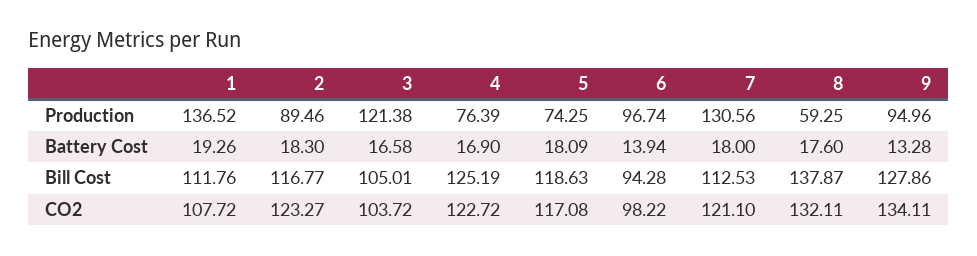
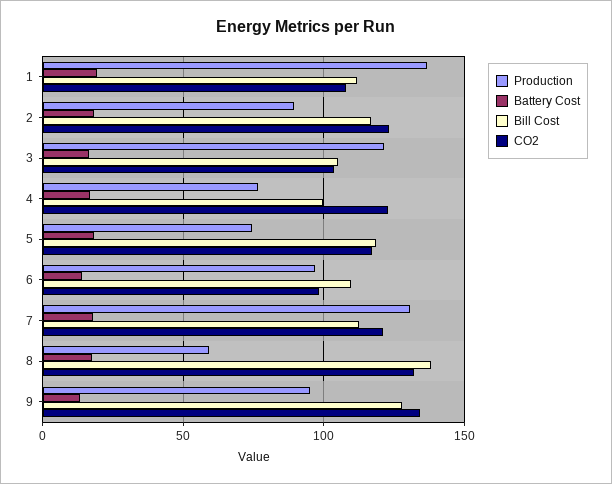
  {
    "Production": {
      "1": 136.52,
      "2": 89.46,
      "3": 121.38,
      "4": 76.39,
      "5": 74.25,
      "6": 96.74,
      "7": 130.56,
      "8": 59.25,
      "9": 94.96
    },
    "Battery Cost": {
      "1": 19.26,
      "2": 18.3,
      "3": 16.58,
      "4": 16.9,
      "5": 18.09,
      "6": 13.94,
      "7": 18,
      "8": 17.6,
      "9": 13.28
    },
    "Bill Cost": {
      "1": 111.76,
      "2": 116.77,
      "3": 105.01,
-     "4": 125.19,
+     "4": 100,
      "5": 118.63,
-     "6": 94.28,
+     "6": 110,
      "7": 112.53,
      "8": 137.87,
      "9": 127.86
    },
    "CO2": {
      "1": 107.72,
      "2": 123.27,
      "3": 103.72,
      "4": 122.72,
      "5": 117.08,
      "6": 98.22,
      "7": 121.1,
      "8": 132.11,
      "9": 134.11
    }
  }

